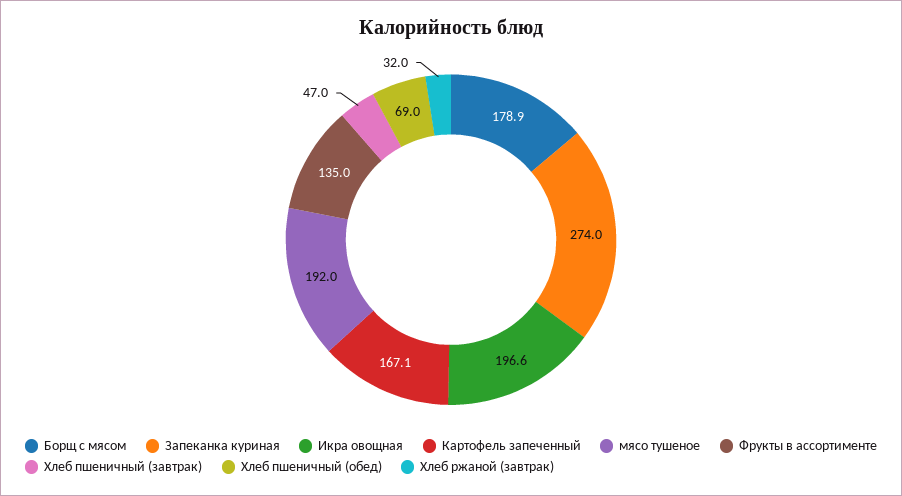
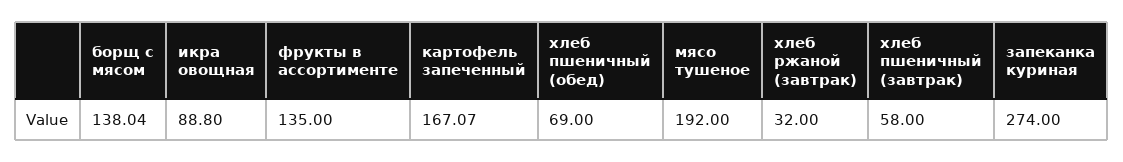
  {
-   "Борщ с мясом": 178.9,
+   "Борщ с мясом": 138.04,
    "Запеканка куриная": 274,
-   "Икра овощная": 196.6,
+   "Икра овощная": 88.8,
    "Картофель запеченный": 167.07,
    "мясо тушеное": 192,
    "Фрукты в ассортименте": 135,
-   "Хлеб пшеничный (завтрак)": 47,
+   "Хлеб пшеничный (завтрак)": 58,
    "Хлеб пшеничный (обед)": 69,
    "Хлеб ржаной (завтрак)": 32
  }

